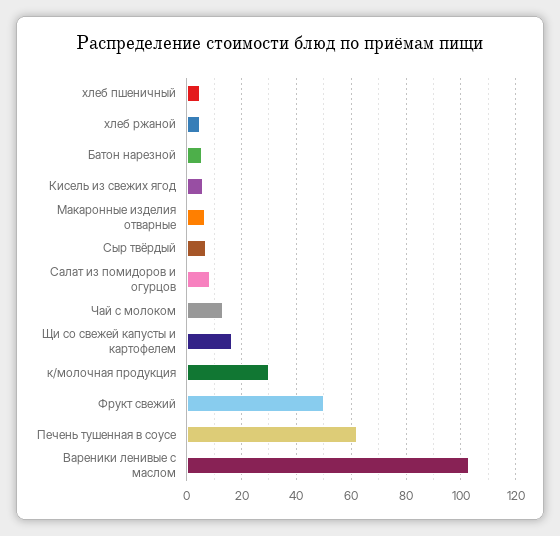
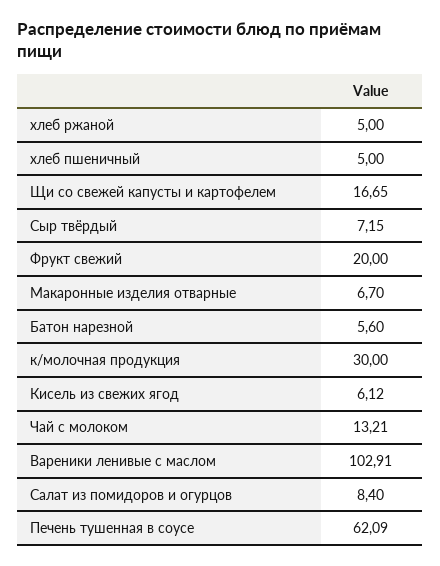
  {
    "хлеб пшеничный": 5,
    "хлеб ржаной": 5,
    "Батон нарезной": 5.6,
    "Кисель из свежих ягод": 6.12,
    "Макаронные изделия отварные": 6.7,
    "Сыр твёрдый": 7.15,
    "Салат из помидоров и огурцов": 8.4,
    "Чай с молоком": 13.21,
    "Щи со свежей капусты и картофелем": 16.65,
    "к/молочная продукция": 30,
-   "Фрукт свежий": 50,
+   "Фрукт свежий": 20,
    "Печень тушенная в соусе": 62.09,
    "Вареники ленивые с маслом": 102.91
  }

